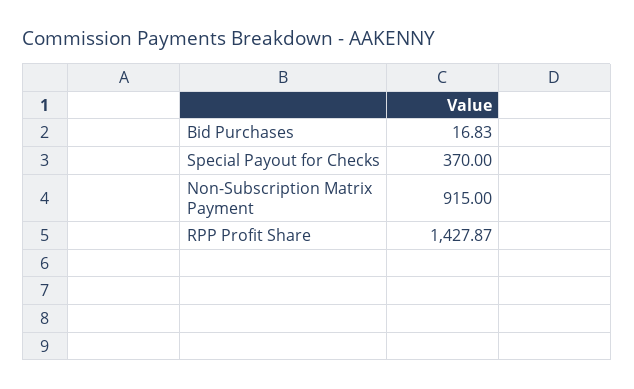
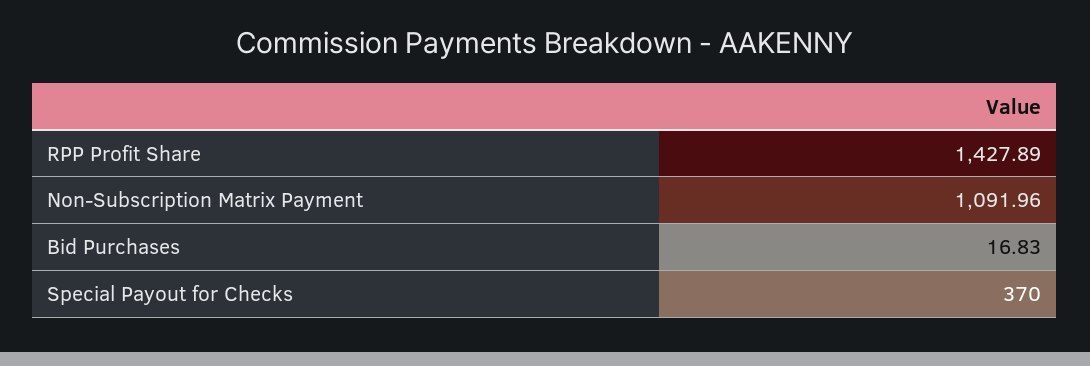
  {
    "Bid Purchases": 16.83,
    "Special Payout for Checks": 370,
-   "Non-Subscription Matrix Payment": 915,
+   "Non-Subscription Matrix Payment": 1091.96,
-   "RPP Profit Share": 1427.87
+   "RPP Profit Share": 1427.89
  }

